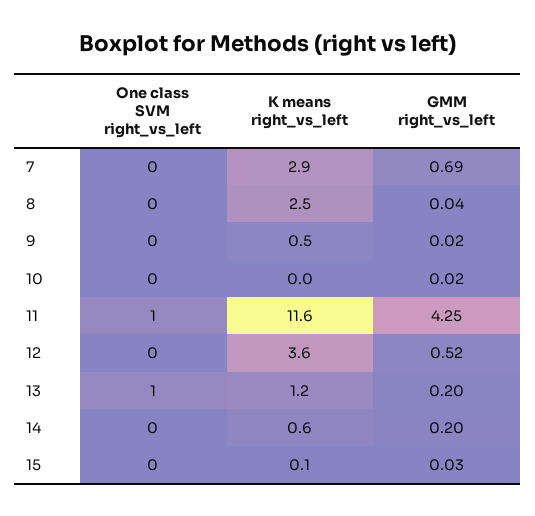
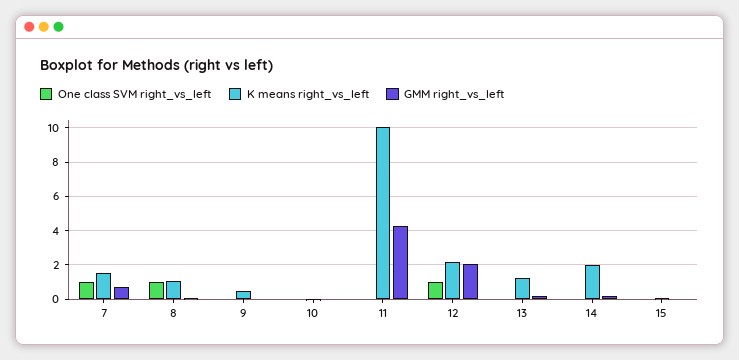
  {
    "One class SVM right_vs_left": {
-     "7": 0,
+     "7": 1,
-     "8": 0,
+     "8": 1,
      "9": 0,
      "10": 0,
-     "11": 1,
+     "11": 0,
-     "12": 0,
+     "12": 1,
-     "13": 1,
+     "13": 0,
      "14": 0,
      "15": 0
    },
    "K means right_vs_left": {
-     "7": 2.9,
+     "7": 1.5,
-     "8": 2.5,
+     "8": 1,
      "9": 0.5,
      "10": 0,
-     "11": 11.6,
+     "11": 10,
-     "12": 3.6,
+     "12": 2,
      "13": 1.2,
-     "14": 0.6,
+     "14": 2,
      "15": 0.1
    },
    "GMM right_vs_left": {
      "7": 0.69,
      "8": 0.04,
      "9": 0.02,
      "10": 0.02,
      "11": 4.25,
-     "12": 0.52,
+     "12": 2,
      "13": 0.2,
      "14": 0.2,
      "15": 0.03
    }
  }

